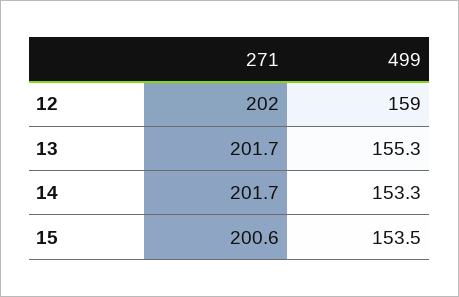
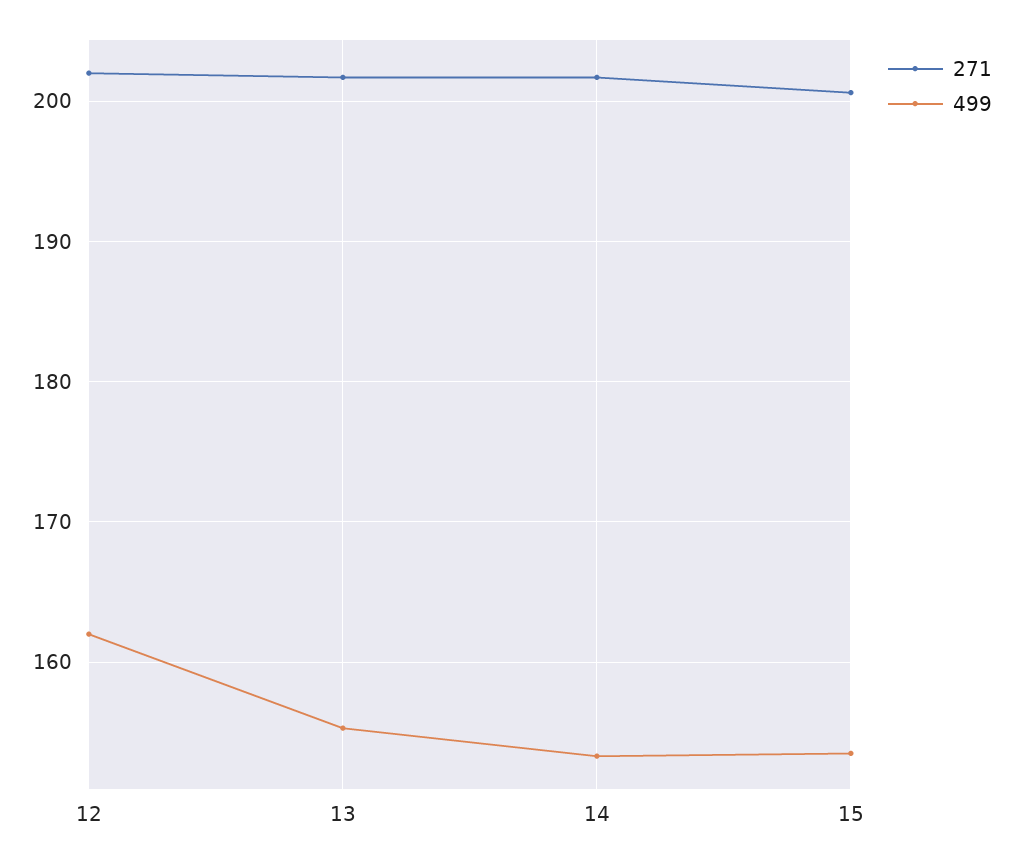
  {
    "271": {
      "12": 202,
      "13": 201.7,
      "14": 201.7,
      "15": 200.6
    },
    "499": {
-     "12": 159,
+     "12": 162,
      "13": 155.3,
      "14": 153.3,
      "15": 153.5
    }
  }

